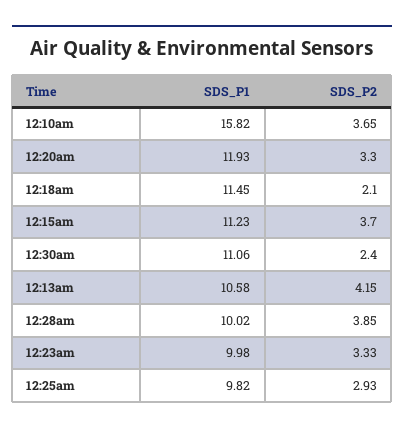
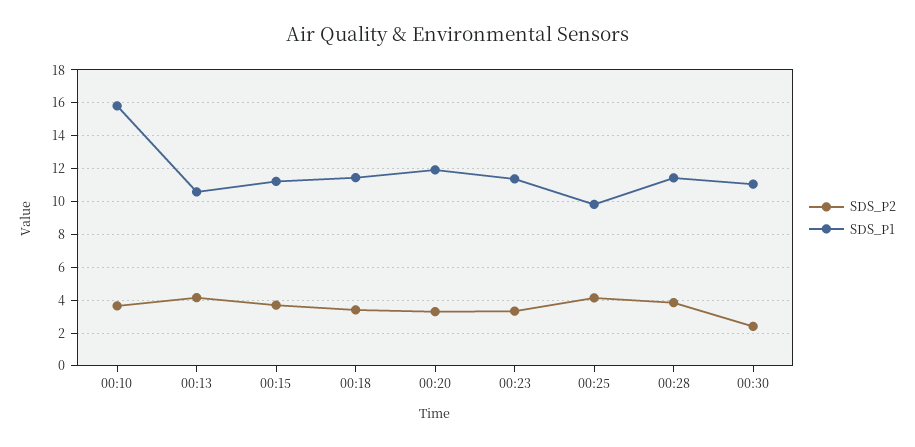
  {
    "SDS_P1": {
      "12:10am": 15.82,
      "12:20am": 11.93,
      "12:18am": 11.45,
      "12:15am": 11.23,
      "12:30am": 11.06,
      "12:13am": 10.58,
-     "12:28am": 10.02,
+     "12:28am": 11.5,
-     "12:23am": 9.98,
+     "12:23am": 11.5,
      "12:25am": 9.82
    },
    "SDS_P2": {
      "12:10am": 3.65,
      "12:20am": 3.3,
-     "12:18am": 2.1,
+     "12:18am": 3.5,
      "12:15am": 3.7,
      "12:30am": 2.4,
      "12:13am": 4.15,
      "12:28am": 3.85,
      "12:23am": 3.33,
-     "12:25am": 2.93
+     "12:25am": 4
    }
  }

